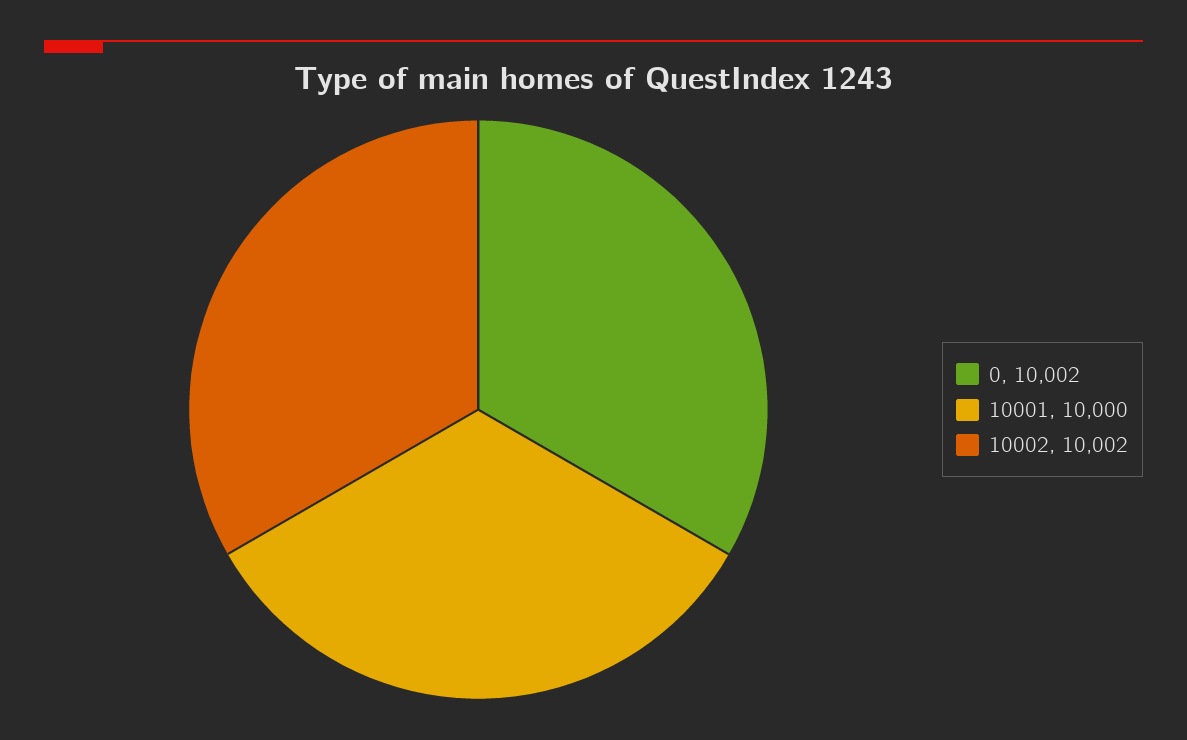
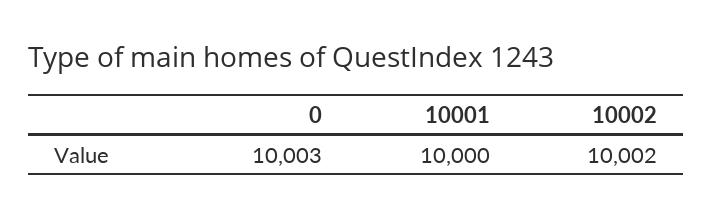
  {
-   "0": 10002,
+   "0": 10003,
    "10001": 10000,
    "10002": 10002
  }

